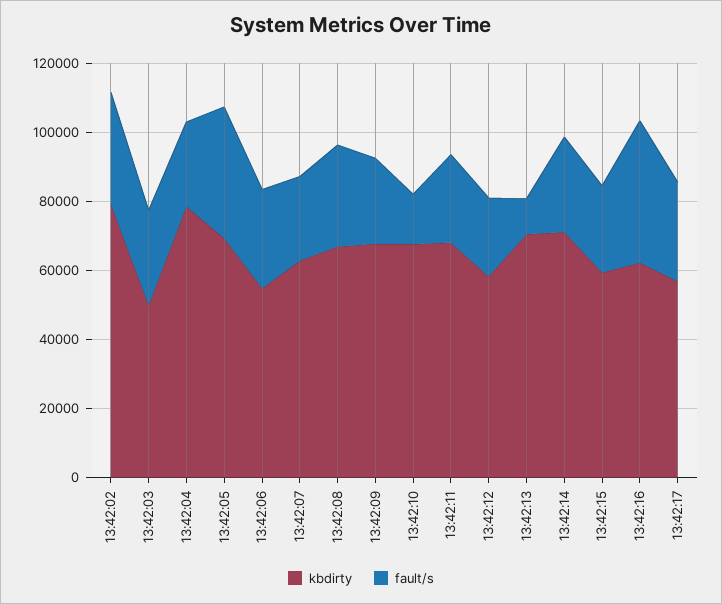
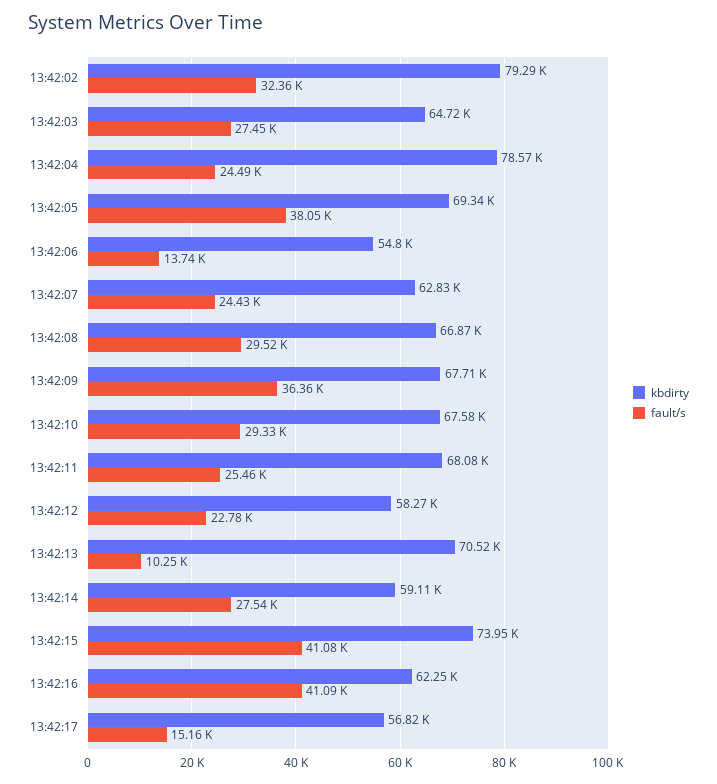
  {
    "kbdirty": {
      "13:42:02": 79290,
-     "13:42:03": 50000,
+     "13:42:03": 64720,
      "13:42:04": 78570,
      "13:42:05": 69340,
      "13:42:06": 54800,
      "13:42:07": 62830,
      "13:42:08": 66870,
      "13:42:09": 67710,
      "13:42:10": 67580,
      "13:42:11": 68080,
      "13:42:12": 58270,
      "13:42:13": 70520,
-     "13:42:14": 70000,
+     "13:42:14": 59110,
-     "13:42:15": 60000,
+     "13:42:15": 73950,
      "13:42:16": 62250,
      "13:42:17": 56820
    },
    "fault/s": {
      "13:42:02": 32360,
      "13:42:03": 27450,
      "13:42:04": 24490,
      "13:42:05": 38050,
-     "13:42:06": 30000,
+     "13:42:06": 13740,
      "13:42:07": 24430,
      "13:42:08": 29520,
-     "13:42:09": 25000,
+     "13:42:09": 36360,
-     "13:42:10": 15000,
+     "13:42:10": 29330,
      "13:42:11": 25460,
      "13:42:12": 22780,
      "13:42:13": 10250,
      "13:42:14": 27540,
-     "13:42:15": 25000,
+     "13:42:15": 41080,
      "13:42:16": 41090,
-     "13:42:17": 30000
+     "13:42:17": 15160
    }
  }

